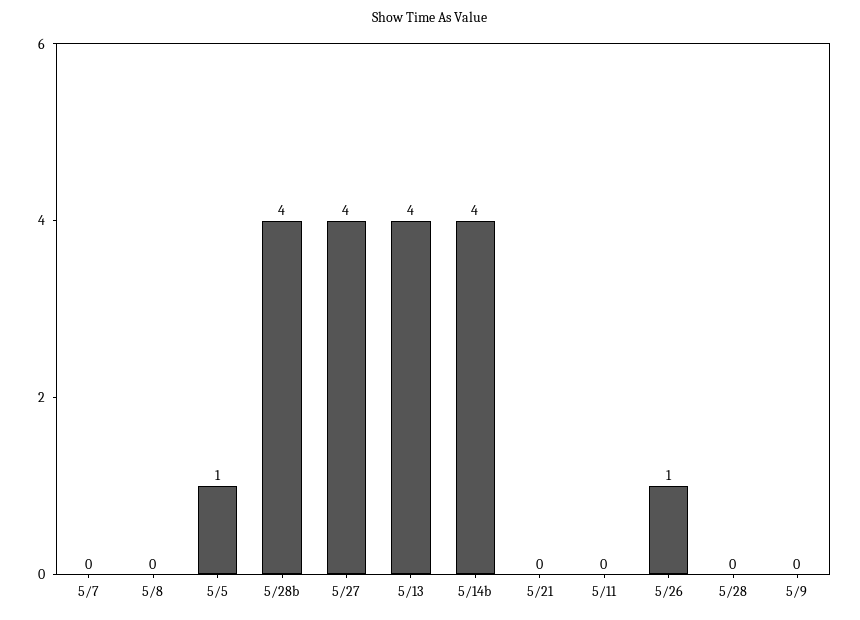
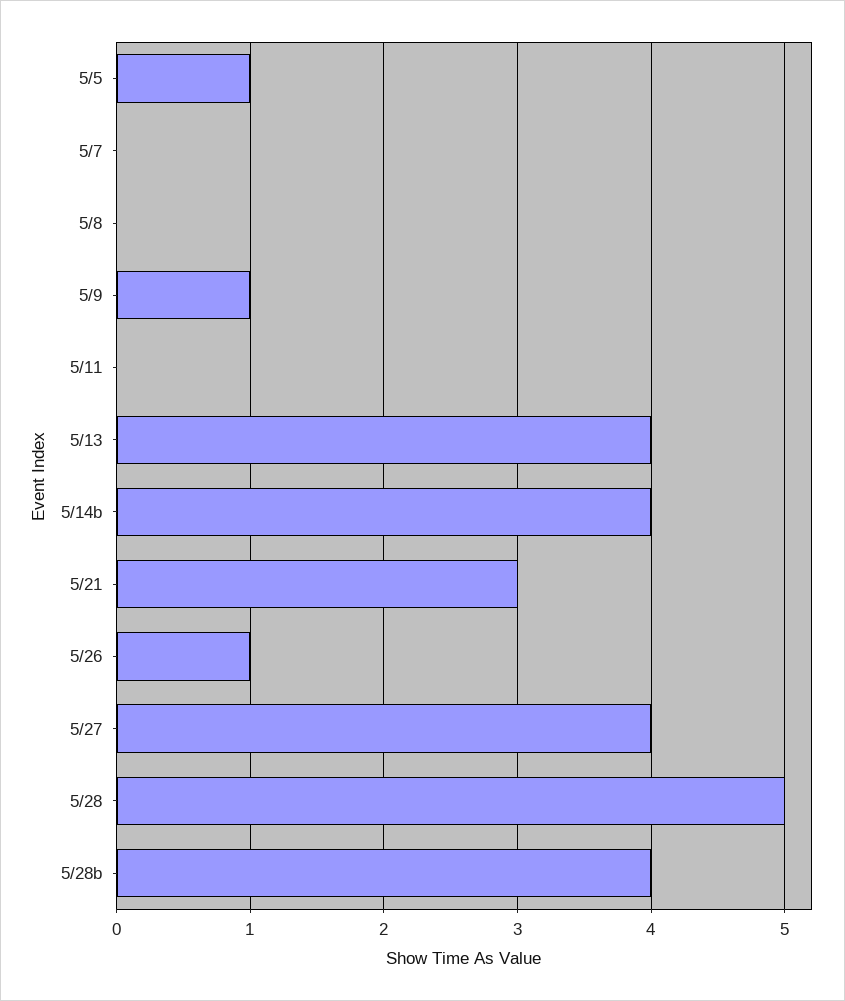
  {
    "5/7": 0,
    "5/8": 0,
    "5/5": 1,
    "5/28b": 4,
    "5/27": 4,
    "5/13": 4,
    "5/14b": 4,
-   "5/21": 0,
+   "5/21": 3,
    "5/11": 0,
    "5/26": 1,
-   "5/28": 0,
+   "5/28": 5,
-   "5/9": 0
+   "5/9": 1
  }

